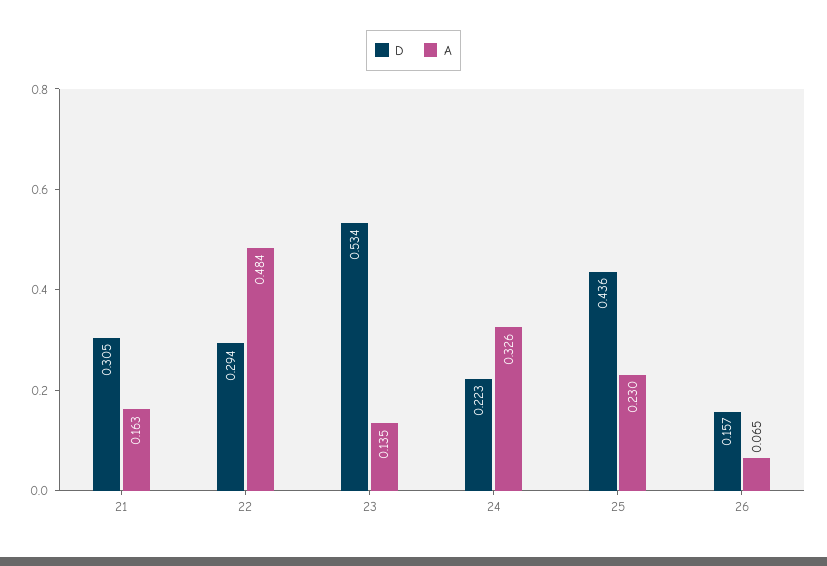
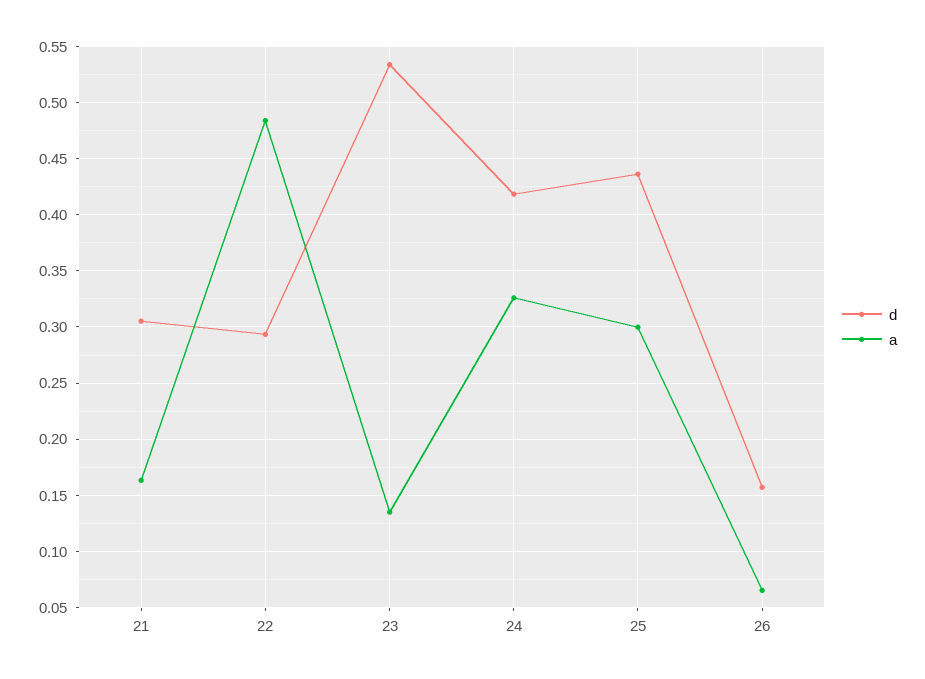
  {
    "D": {
      "21": 0.305,
      "22": 0.294,
      "23": 0.534,
-     "24": 0.223,
+     "24": 0.42,
      "25": 0.436,
      "26": 0.157
    },
    "A": {
      "21": 0.163,
      "22": 0.484,
      "23": 0.135,
      "24": 0.326,
-     "25": 0.23,
+     "25": 0.3,
      "26": 0.065
    }
  }

